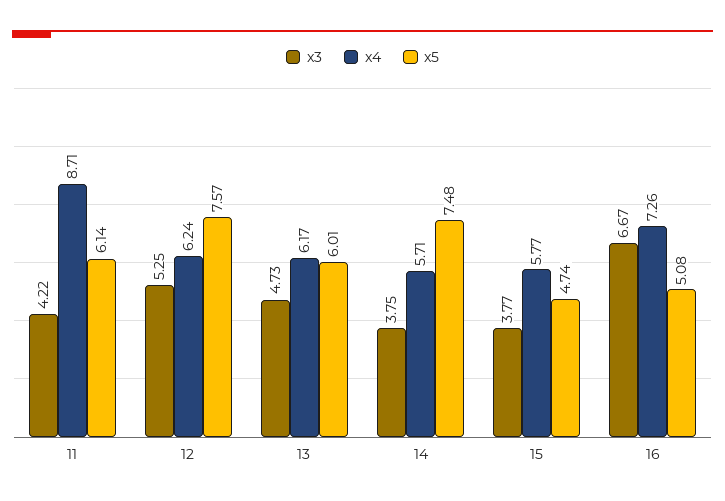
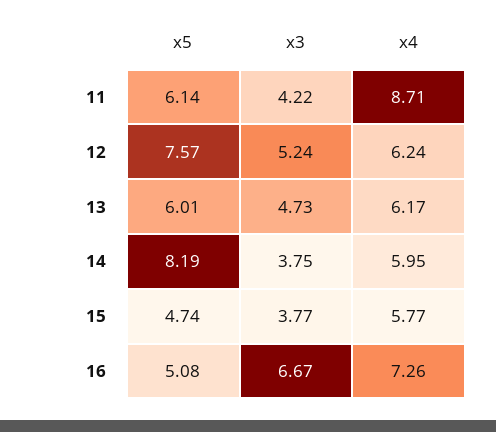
  {
    "x3": {
      "11": 4.22,
-     "12": 5.25,
+     "12": 5.24,
      "13": 4.73,
      "14": 3.75,
      "15": 3.77,
      "16": 6.67
    },
    "x4": {
      "11": 8.71,
      "12": 6.24,
      "13": 6.17,
-     "14": 5.71,
+     "14": 5.95,
      "15": 5.77,
      "16": 7.26
    },
    "x5": {
      "11": 6.14,
      "12": 7.57,
      "13": 6.01,
-     "14": 7.48,
+     "14": 8.19,
      "15": 4.74,
      "16": 5.08
    }
  }

